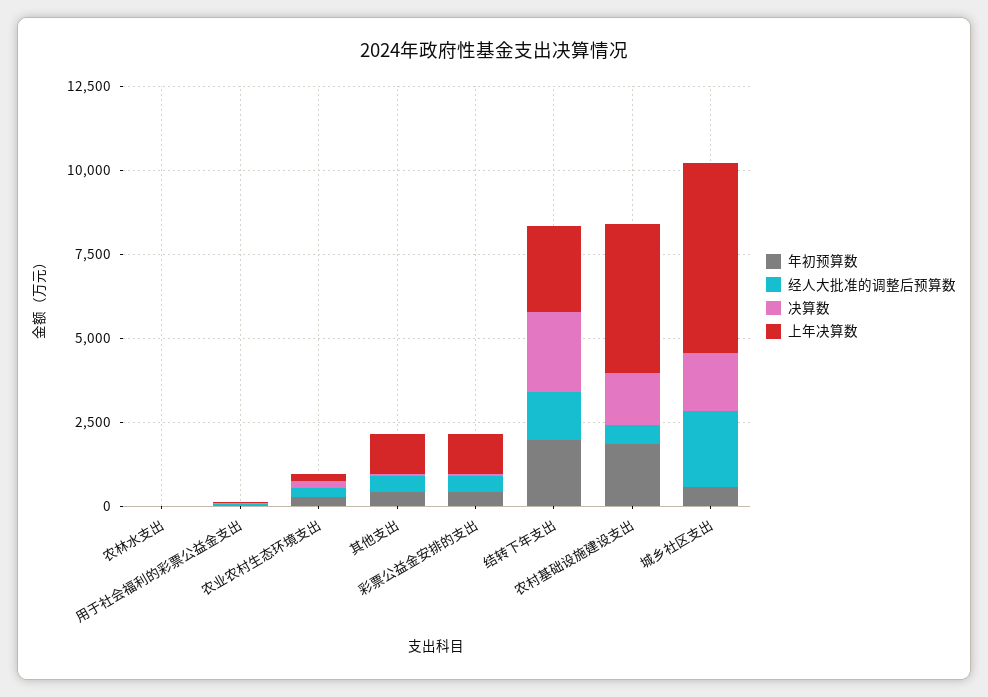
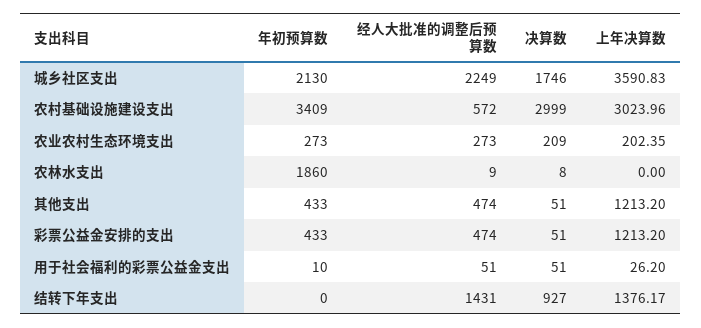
  {
    "年初预算数": {
-     "农林水支出": 0,
+     "农林水支出": 1860,
      "用于社会福利的彩票公益金支出": 10,
      "农业农村生态环境支出": 273,
      "其他支出": 433,
      "彩票公益金安排的支出": 433,
-     "结转下年支出": 2000,
+     "结转下年支出": 0,
-     "农村基础设施建设支出": 2000,
+     "农村基础设施建设支出": 3409,
-     "城乡社区支出": 500
+     "城乡社区支出": 2130
    },
    "经人大批准的调整后预算数": {
      "农林水支出": 9,
      "用于社会福利的彩票公益金支出": 51,
      "农业农村生态环境支出": 273,
      "其他支出": 474,
      "彩票公益金安排的支出": 474,
      "结转下年支出": 1431,
      "农村基础设施建设支出": 572,
      "城乡社区支出": 2249
    },
    "决算数": {
      "农林水支出": 8,
      "用于社会福利的彩票公益金支出": 51,
      "农业农村生态环境支出": 209,
      "其他支出": 51,
      "彩票公益金安排的支出": 51,
-     "结转下年支出": 2500,
+     "结转下年支出": 927,
-     "农村基础设施建设支出": 1500,
+     "农村基础设施建设支出": 2999,
      "城乡社区支出": 1746
    },
    "上年决算数": {
      "农林水支出": 0,
      "用于社会福利的彩票公益金支出": 26.2,
      "农业农村生态环境支出": 202.35,
      "其他支出": 1213.2,
      "彩票公益金安排的支出": 1213.2,
-     "结转下年支出": 2500,
+     "结转下年支出": 1376.17,
-     "农村基础设施建设支出": 4500,
+     "农村基础设施建设支出": 3023.96,
-     "城乡社区支出": 5500
+     "城乡社区支出": 3590.83
    }
  }

